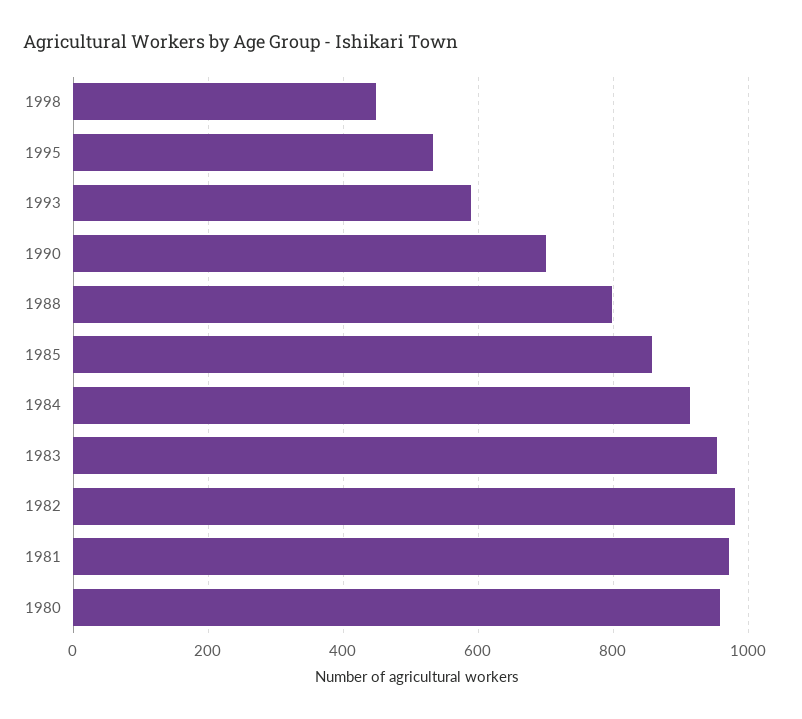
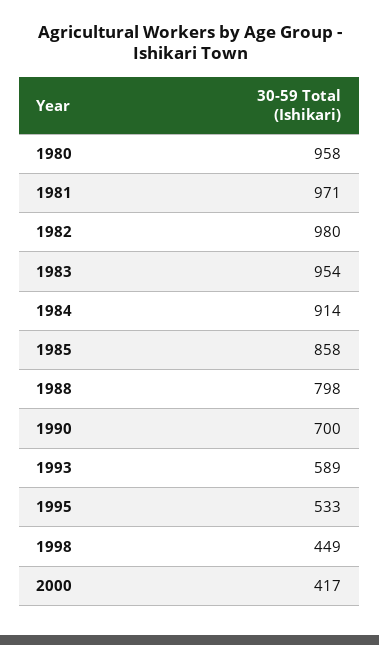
  {
    "1998": 449,
    "1995": 533,
    "1993": 589,
    "1990": 700,
    "1988": 798,
    "1985": 858,
    "1984": 914,
    "1983": 954,
    "1982": 980,
    "1981": 971,
-   "1980": 958
+   "1980": 958,
+   "2000": 417
  }

